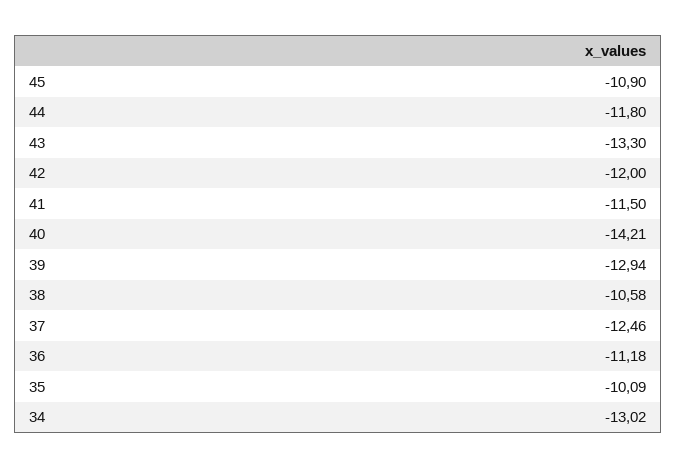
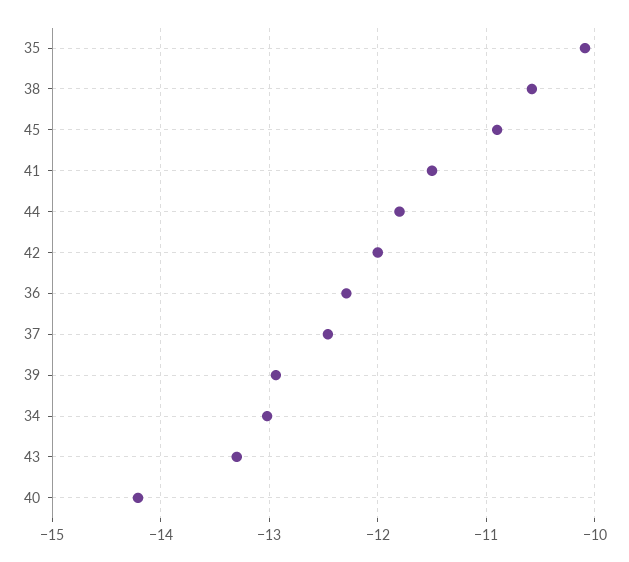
  {
    "45": -10.9,
    "44": -11.8,
    "43": -13.3,
    "42": -12,
    "41": -11.5,
    "40": -14.21,
    "39": -12.94,
    "38": -10.58,
    "37": -12.46,
-   "36": -11.18,
+   "36": -12.3,
    "35": -10.09,
    "34": -13.02
  }

